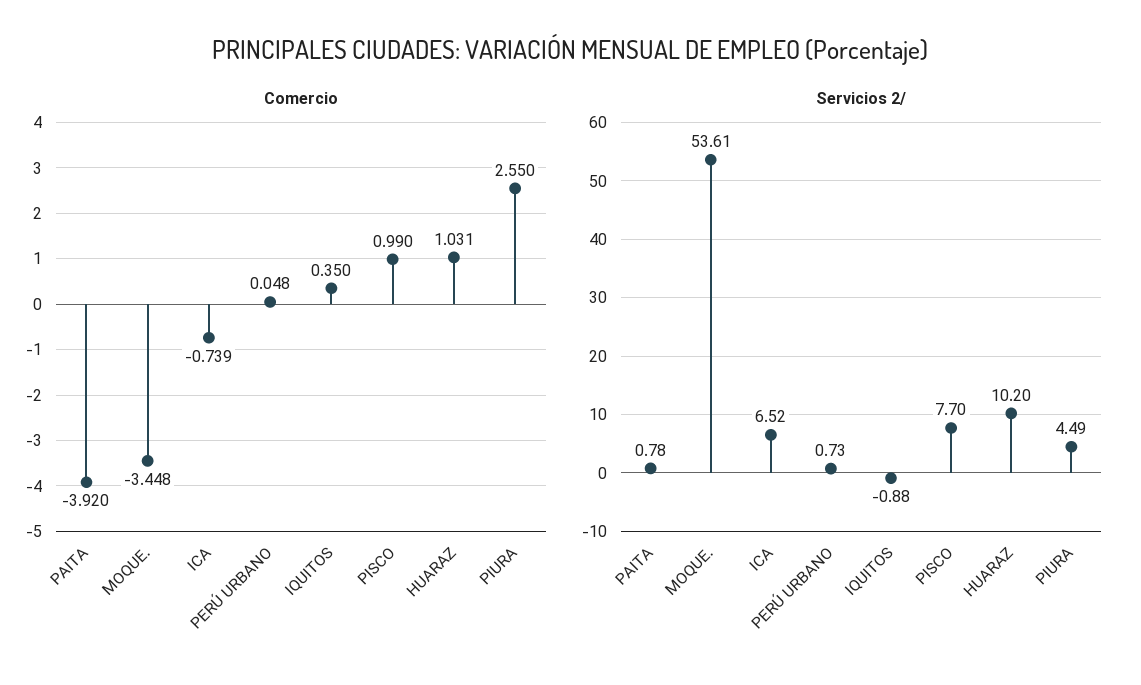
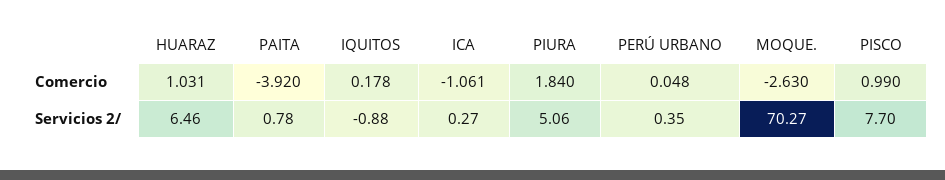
  {
    "Comercio": {
      "PAITA": -3.92,
-     "MOQUE.": -3.448,
+     "MOQUE.": -2.63,
-     "ICA": -0.739,
+     "ICA": -1.061,
      "PERÚ URBANO": 0.048,
-     "IQUITOS": 0.35,
+     "IQUITOS": 0.178,
      "PISCO": 0.99,
      "HUARAZ": 1.031,
-     "PIURA": 2.55
+     "PIURA": 1.84
    },
    "Servicios 2/": {
      "PAITA": 0.78,
-     "MOQUE.": 53.61,
+     "MOQUE.": 70.27,
-     "ICA": 6.52,
+     "ICA": 0.27,
-     "PERÚ URBANO": 0.73,
+     "PERÚ URBANO": 0.35,
      "IQUITOS": -0.88,
      "PISCO": 7.7,
-     "HUARAZ": 10.2,
+     "HUARAZ": 6.46,
-     "PIURA": 4.49
+     "PIURA": 5.06
    }
  }

